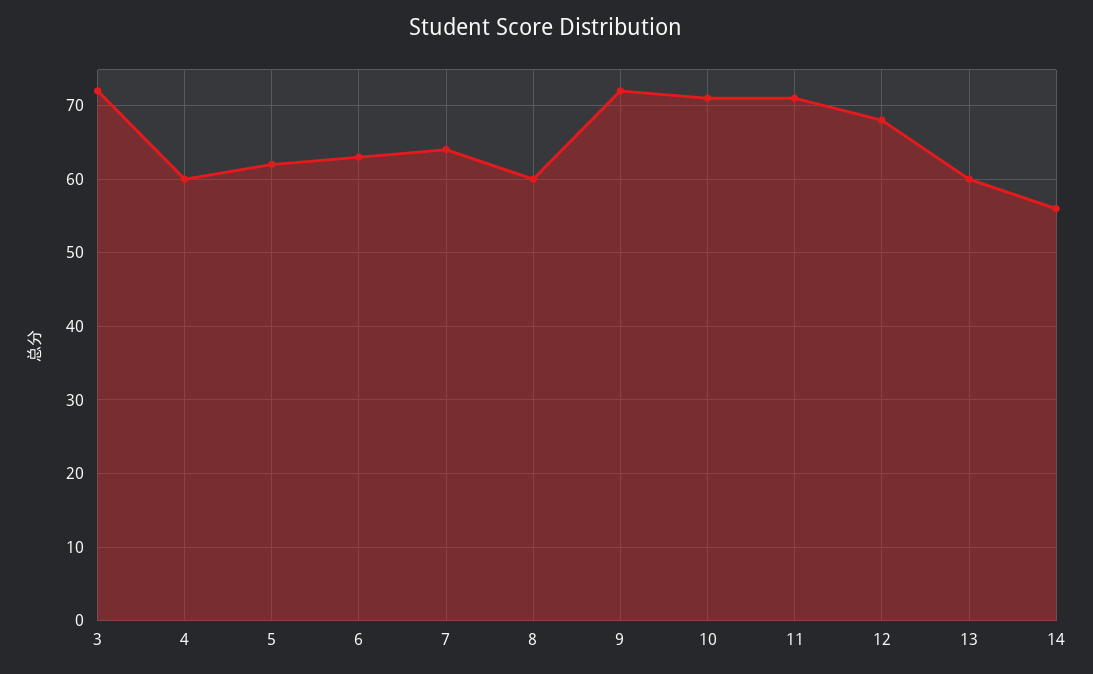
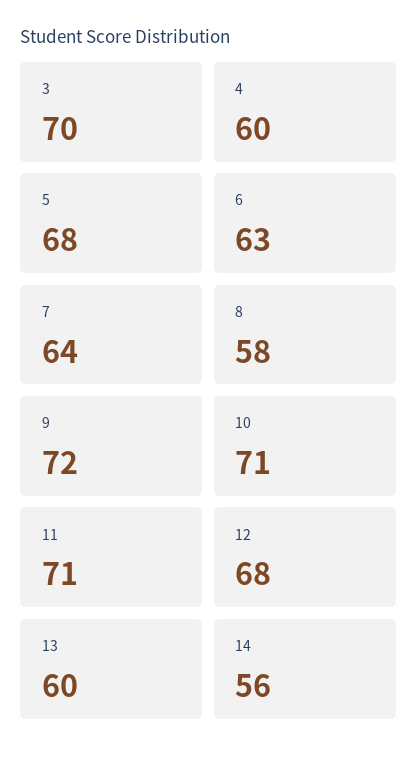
  {
-   "3": 72,
+   "3": 70,
    "4": 60,
-   "5": 62,
+   "5": 68,
    "6": 63,
    "7": 64,
-   "8": 60,
+   "8": 58,
    "9": 72,
    "10": 71,
    "11": 71,
    "12": 68,
    "13": 60,
    "14": 56
  }

